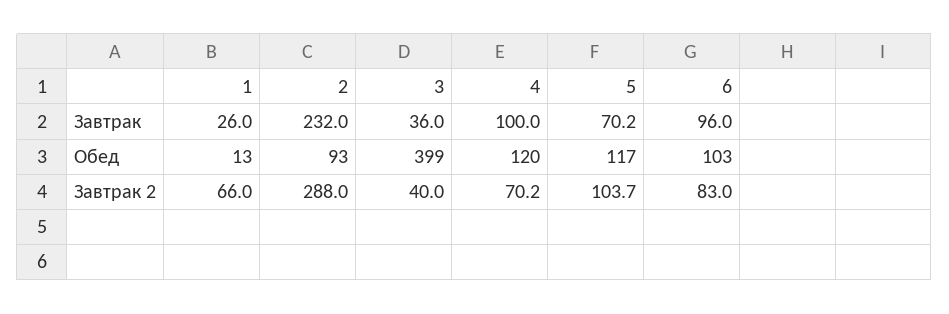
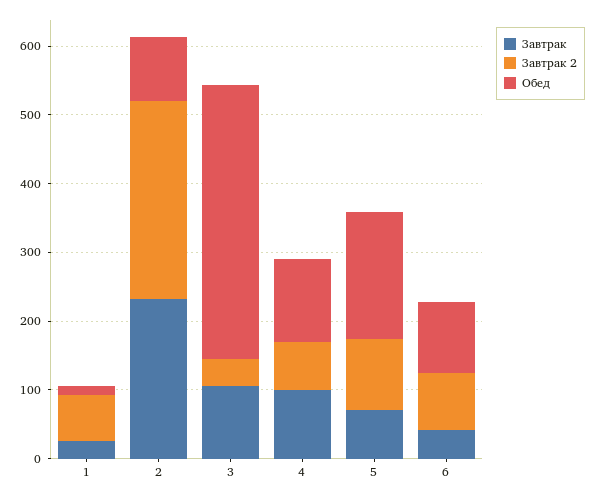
  {
    "Завтрак": {
      "1": 26,
      "2": 232,
-     "3": 36,
+     "3": 100,
      "4": 100,
      "5": 70.2,
-     "6": 96
+     "6": 40
    },
    "Обед": {
      "1": 13,
      "2": 93,
      "3": 399,
      "4": 120,
-     "5": 117,
+     "5": 180,
      "6": 103
    },
    "Завтрак 2": {
      "1": 66,
      "2": 288,
      "3": 40,
      "4": 70.2,
      "5": 103.7,
      "6": 83
    }
  }

